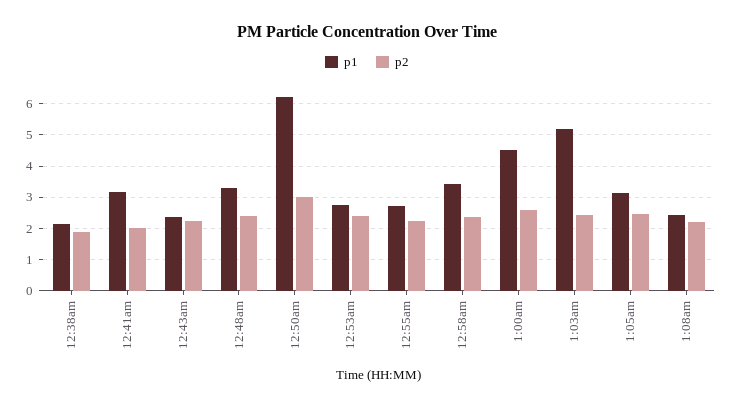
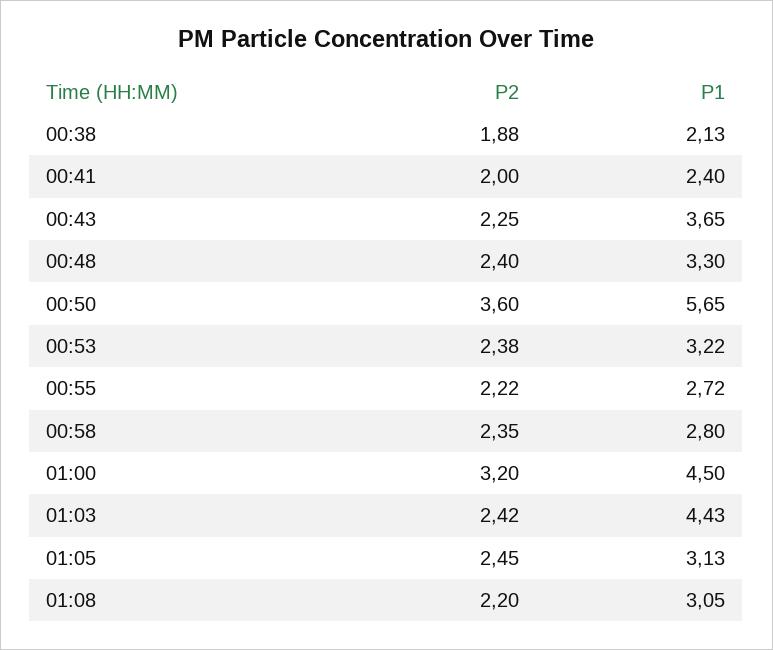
  {
    "p1": {
      "12:38am": 2.13,
-     "12:41am": 3.2,
+     "12:41am": 2.4,
-     "12:43am": 2.4,
+     "12:43am": 3.65,
      "12:48am": 3.3,
-     "12:50am": 6.2,
+     "12:50am": 5.65,
-     "12:53am": 2.8,
+     "12:53am": 3.22,
      "12:55am": 2.72,
-     "12:58am": 3.4,
+     "12:58am": 2.8,
      "1:00am": 4.5,
-     "1:03am": 5.2,
+     "1:03am": 4.43,
      "1:05am": 3.13,
-     "1:08am": 2.4
+     "1:08am": 3.05
    },
    "p2": {
      "12:38am": 1.88,
      "12:41am": 2,
      "12:43am": 2.25,
      "12:48am": 2.4,
-     "12:50am": 3,
+     "12:50am": 3.6,
      "12:53am": 2.38,
      "12:55am": 2.22,
      "12:58am": 2.35,
-     "1:00am": 2.6,
+     "1:00am": 3.2,
      "1:03am": 2.42,
      "1:05am": 2.45,
      "1:08am": 2.2
    }
  }

